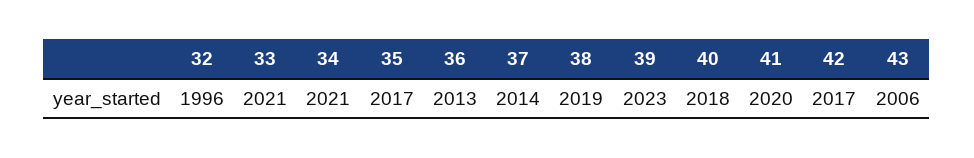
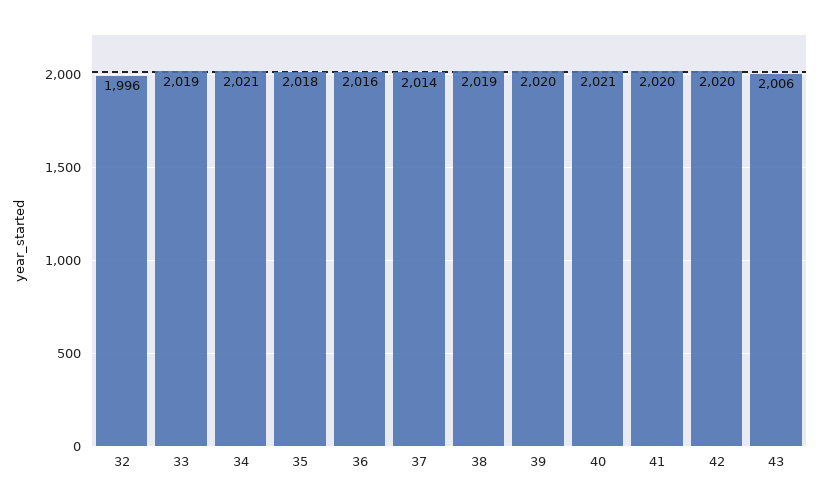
  {
    "32": 1996,
-   "33": 2021,
+   "33": 2019,
    "34": 2021,
-   "35": 2017,
+   "35": 2018,
-   "36": 2013,
+   "36": 2016,
    "37": 2014,
    "38": 2019,
-   "39": 2023,
+   "39": 2020,
-   "40": 2018,
+   "40": 2021,
    "41": 2020,
-   "42": 2017,
+   "42": 2020,
    "43": 2006
  }

